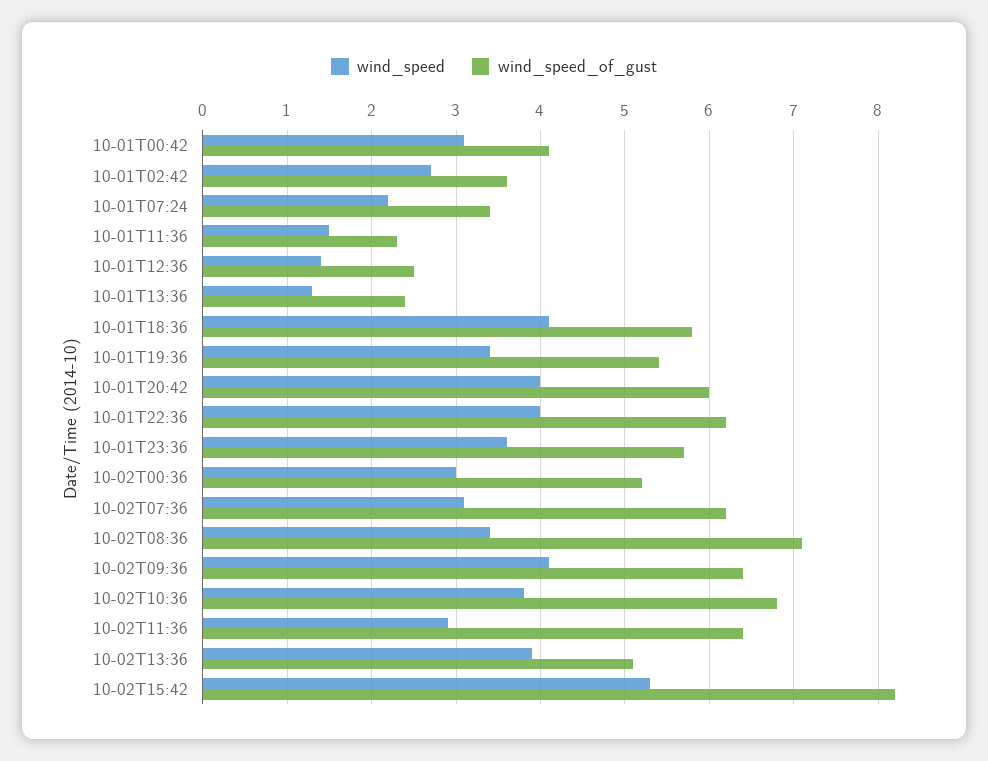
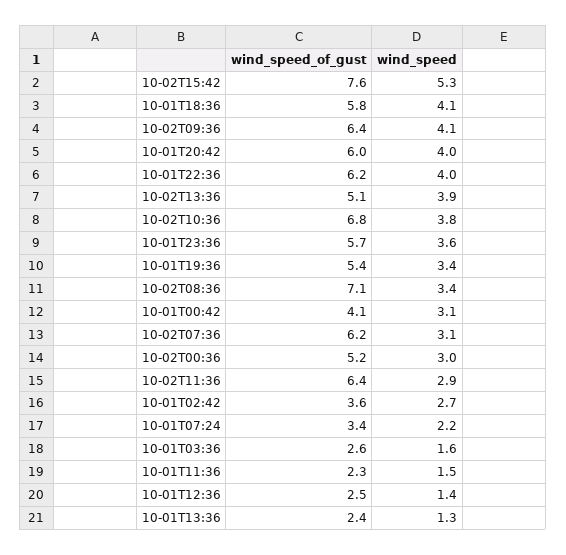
  {
    "wind_speed": {
      "10-01T00:42": 3.1,
      "10-01T02:42": 2.7,
      "10-01T07:24": 2.2,
      "10-01T11:36": 1.5,
      "10-01T12:36": 1.4,
      "10-01T13:36": 1.3,
      "10-01T18:36": 4.1,
      "10-01T19:36": 3.4,
      "10-01T20:42": 4,
      "10-01T22:36": 4,
      "10-01T23:36": 3.6,
      "10-02T00:36": 3,
      "10-02T07:36": 3.1,
      "10-02T08:36": 3.4,
      "10-02T09:36": 4.1,
      "10-02T10:36": 3.8,
      "10-02T11:36": 2.9,
      "10-02T13:36": 3.9,
-     "10-02T15:42": 5.3
+     "10-02T15:42": 5.3,
+     "10-01T03:36": 1.6
    },
    "wind_speed_of_gust": {
      "10-01T00:42": 4.1,
      "10-01T02:42": 3.6,
      "10-01T07:24": 3.4,
      "10-01T11:36": 2.3,
      "10-01T12:36": 2.5,
      "10-01T13:36": 2.4,
      "10-01T18:36": 5.8,
      "10-01T19:36": 5.4,
      "10-01T20:42": 6,
      "10-01T22:36": 6.2,
      "10-01T23:36": 5.7,
      "10-02T00:36": 5.2,
      "10-02T07:36": 6.2,
      "10-02T08:36": 7.1,
      "10-02T09:36": 6.4,
      "10-02T10:36": 6.8,
      "10-02T11:36": 6.4,
      "10-02T13:36": 5.1,
-     "10-02T15:42": 8.2
+     "10-02T15:42": 7.6,
+     "10-01T03:36": 2.6
    }
  }

